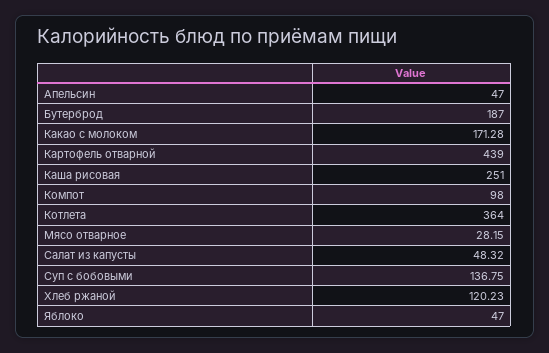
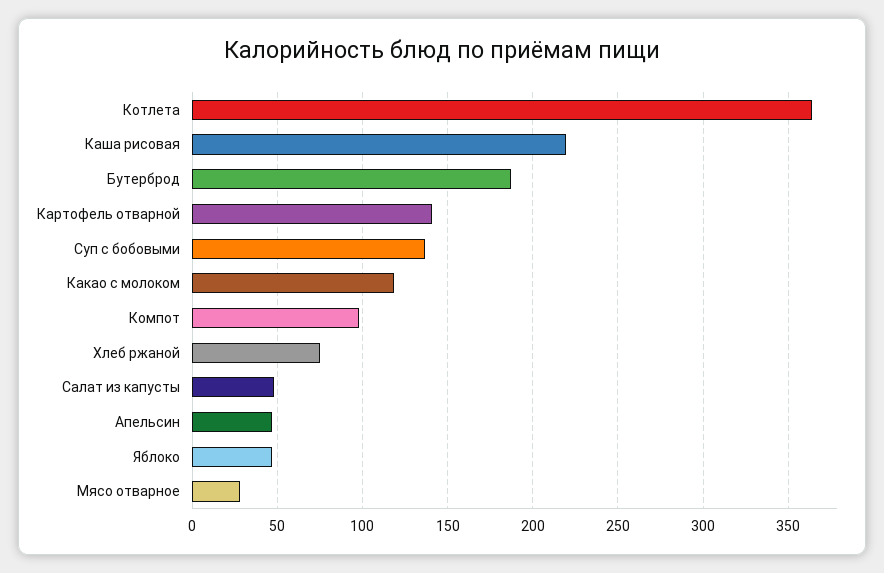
  {
    "Апельсин": 47,
    "Бутерброд": 187,
-   "Какао с молоком": 171.28,
+   "Какао с молоком": 120,
-   "Картофель отварной": 439,
+   "Картофель отварной": 140,
-   "Каша рисовая": 251,
+   "Каша рисовая": 220,
    "Компот": 98,
    "Котлета": 364,
    "Мясо отварное": 28.15,
    "Салат из капусты": 48.32,
    "Суп с бобовыми": 136.75,
-   "Хлеб ржаной": 120.23,
+   "Хлеб ржаной": 75,
    "Яблоко": 47
  }

